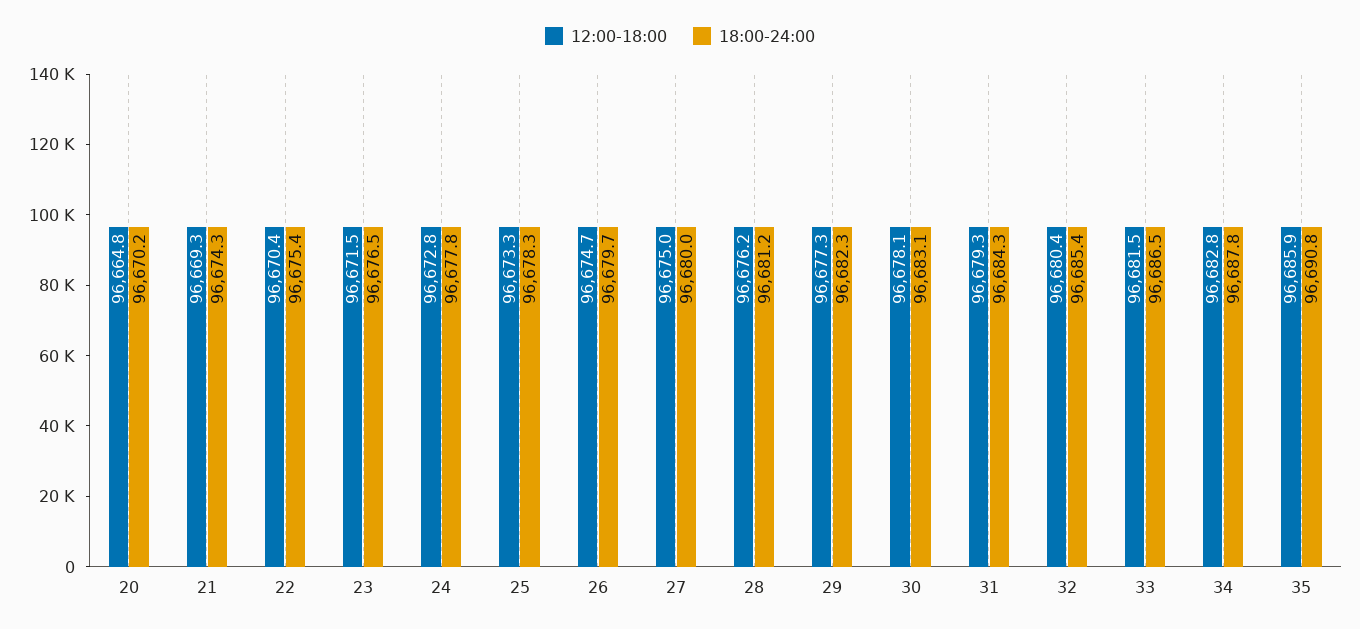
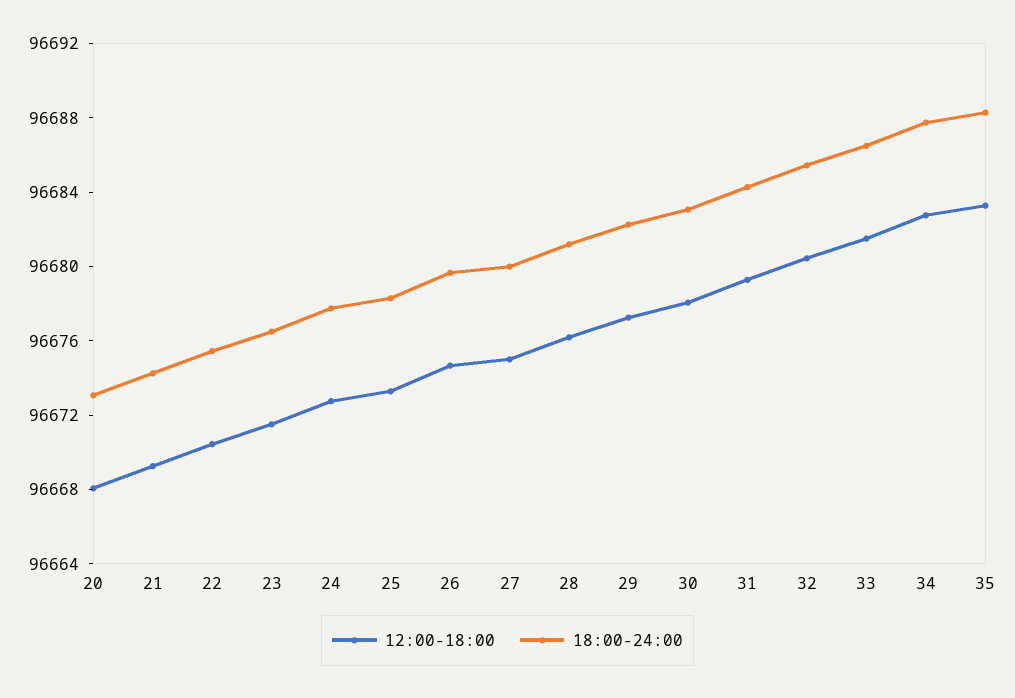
  {
    "12:00-18:00": {
-     "20": 96664.8,
+     "20": 96668,
      "21": 96669.3,
      "22": 96670.4,
      "23": 96671.5,
      "24": 96672.8,
      "25": 96673.3,
      "26": 96674.7,
      "27": 96675,
      "28": 96676.2,
      "29": 96677.3,
      "30": 96678.1,
      "31": 96679.3,
      "32": 96680.4,
      "33": 96681.5,
      "34": 96682.8,
-     "35": 96685.9
+     "35": 96683
    },
    "18:00-24:00": {
-     "20": 96670.2,
+     "20": 96673,
      "21": 96674.3,
      "22": 96675.4,
      "23": 96676.5,
      "24": 96677.8,
      "25": 96678.3,
      "26": 96679.7,
      "27": 96680,
      "28": 96681.2,
      "29": 96682.3,
      "30": 96683.1,
      "31": 96684.3,
      "32": 96685.4,
      "33": 96686.5,
      "34": 96687.8,
-     "35": 96690.8
+     "35": 96688
    }
  }

